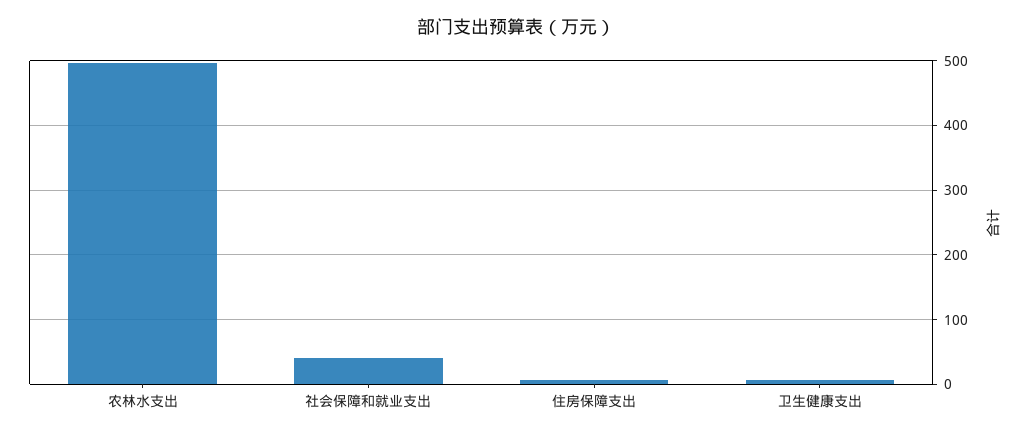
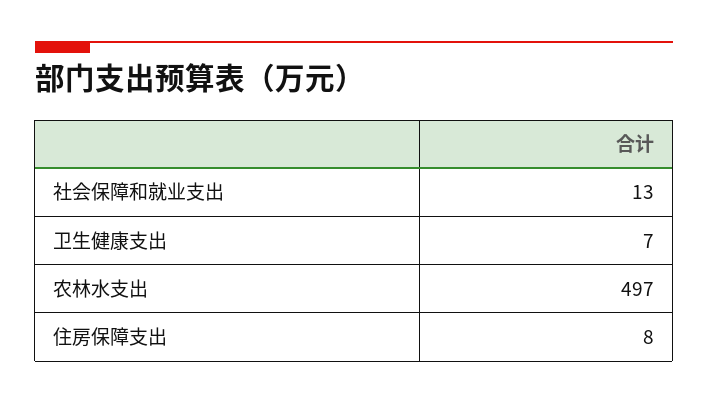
  {
    "农林水支出": 497,
-   "社会保障和就业支出": 40,
+   "社会保障和就业支出": 13,
    "住房保障支出": 8,
    "卫生健康支出": 7
  }

